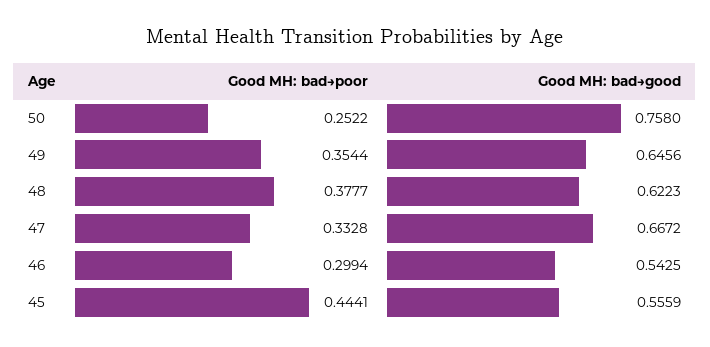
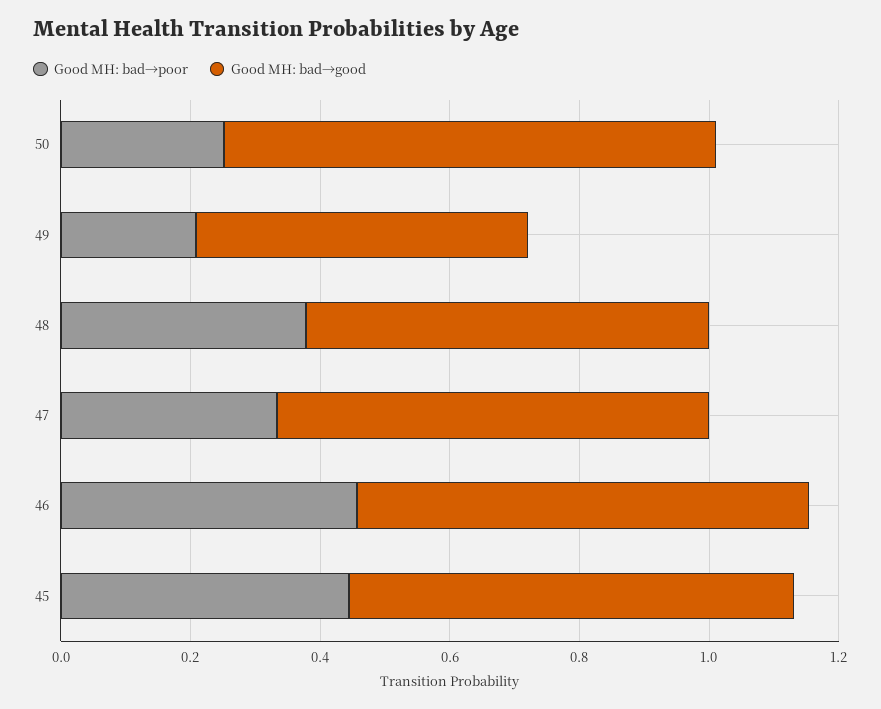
  {
    "Good MH: bad→poor": {
      "50": 0.2522,
-     "49": 0.3544,
+     "49": 0.2,
      "48": 0.3777,
      "47": 0.3328,
-     "46": 0.2994,
+     "46": 0.45,
      "45": 0.4441
    },
    "Good MH: bad→good": {
      "50": 0.758,
-     "49": 0.6456,
+     "49": 0.5,
      "48": 0.6223,
      "47": 0.6672,
-     "46": 0.5425,
+     "46": 0.7,
-     "45": 0.5559
+     "45": 0.7
    }
  }

